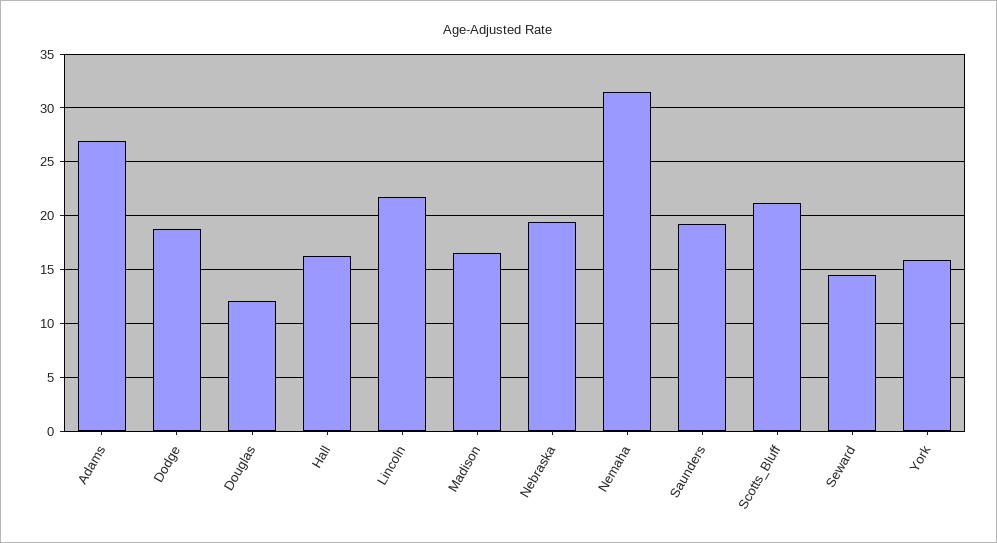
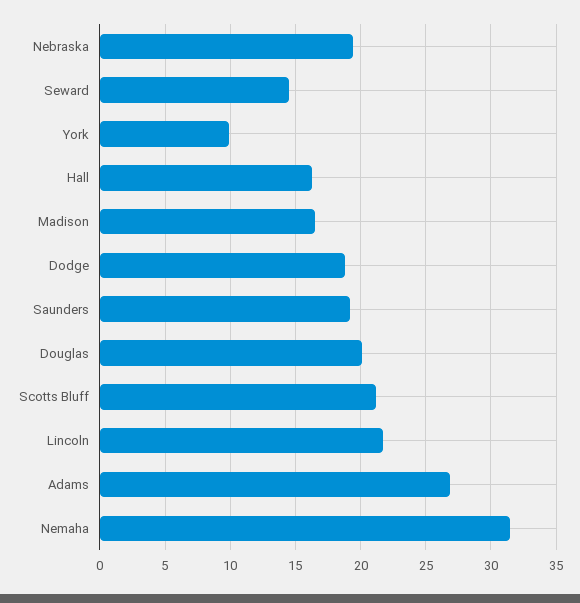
  {
    "Adams": 27,
    "Dodge": 19,
-   "Douglas": 12,
+   "Douglas": 20,
    "Hall": 16.5,
    "Lincoln": 21.5,
    "Madison": 16.5,
    "Nebraska": 19.5,
    "Nemaha": 31.5,
    "Saunders": 19,
    "Scotts_Bluff": 21,
    "Seward": 14.5,
-   "York": 16
+   "York": 10
  }

